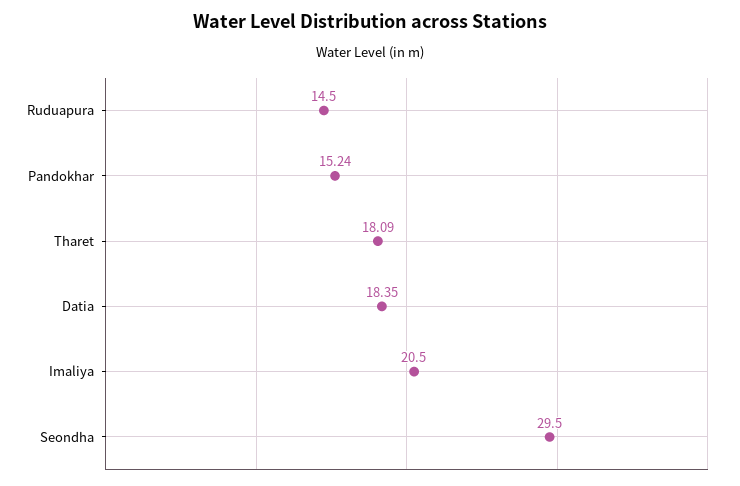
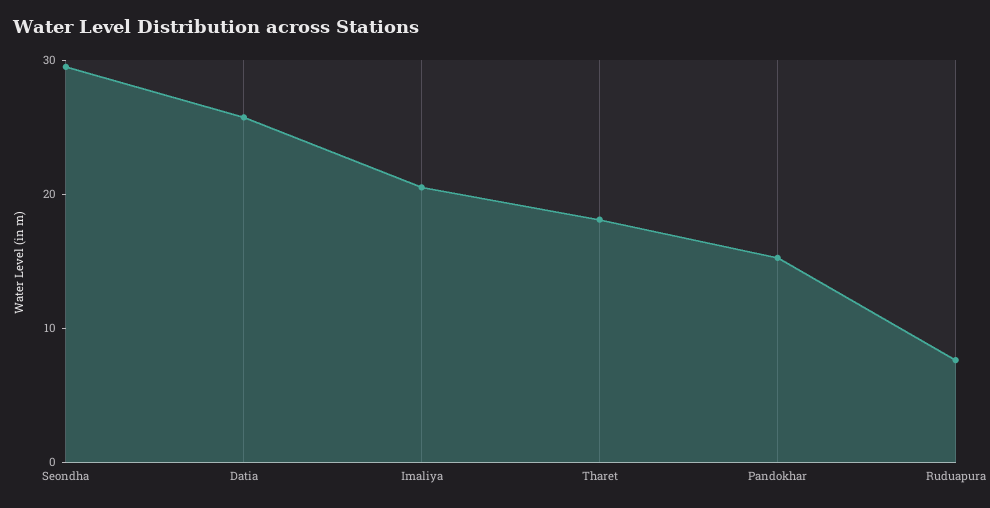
  {
-   "Ruduapura": 14.5,
+   "Ruduapura": 8,
    "Pandokhar": 15.24,
    "Tharet": 18.09,
-   "Datia": 18.35,
+   "Datia": 26,
    "Imaliya": 20.5,
    "Seondha": 29.5
  }

